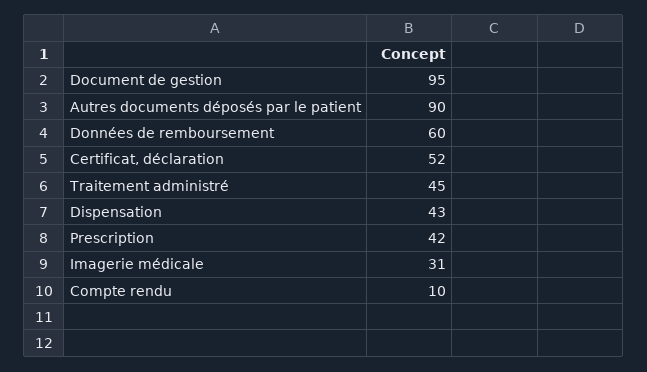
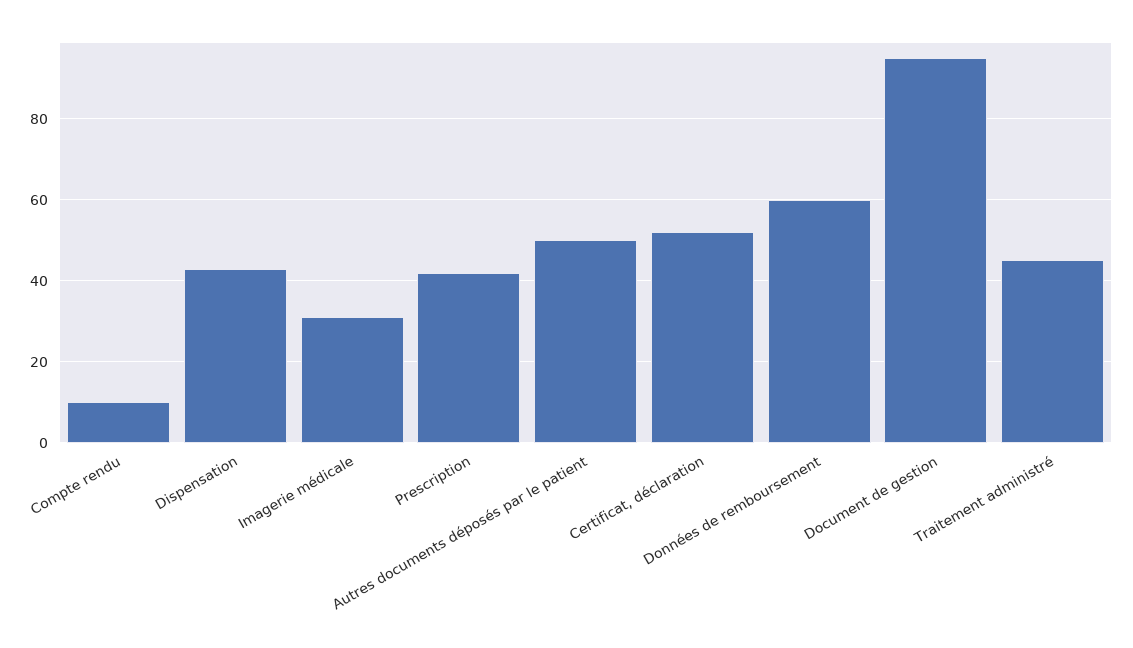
  {
    "Document de gestion": 95,
-   "Autres documents déposés par le patient": 90,
+   "Autres documents déposés par le patient": 50,
    "Données de remboursement": 60,
    "Certificat, déclaration": 52,
    "Traitement administré": 45,
    "Dispensation": 43,
    "Prescription": 42,
    "Imagerie médicale": 31,
    "Compte rendu": 10
  }

